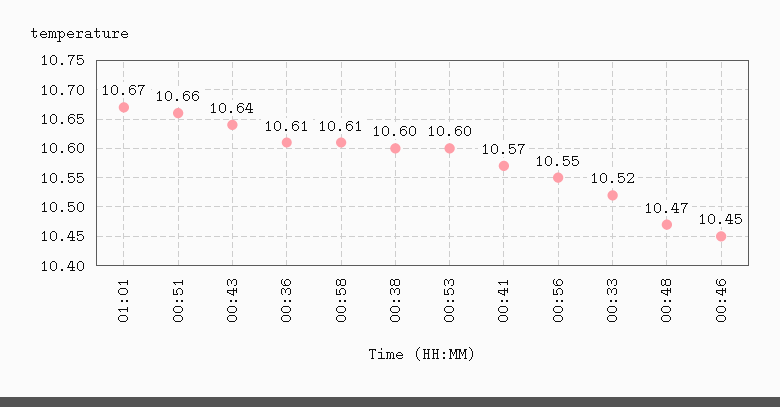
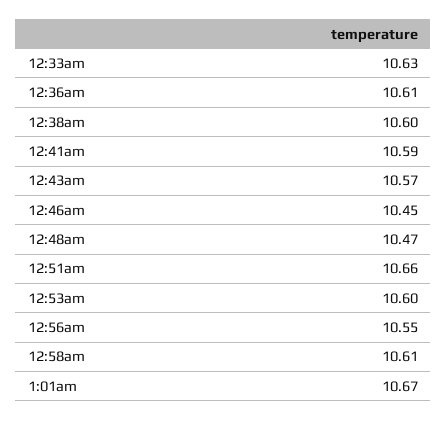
  {
    "01:01": 10.67,
    "00:51": 10.66,
-   "00:43": 10.64,
+   "00:43": 10.57,
    "00:36": 10.61,
    "00:58": 10.61,
    "00:38": 10.6,
    "00:53": 10.6,
-   "00:41": 10.57,
+   "00:41": 10.59,
    "00:56": 10.55,
-   "00:33": 10.52,
+   "00:33": 10.63,
    "00:48": 10.47,
    "00:46": 10.45
  }

